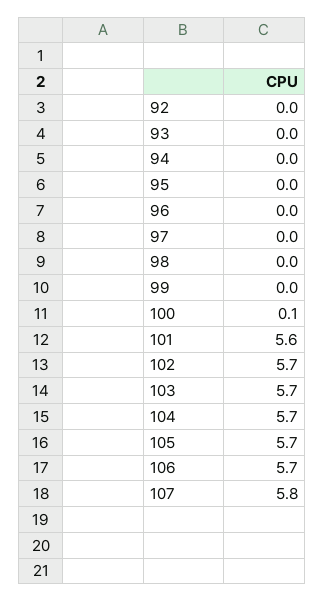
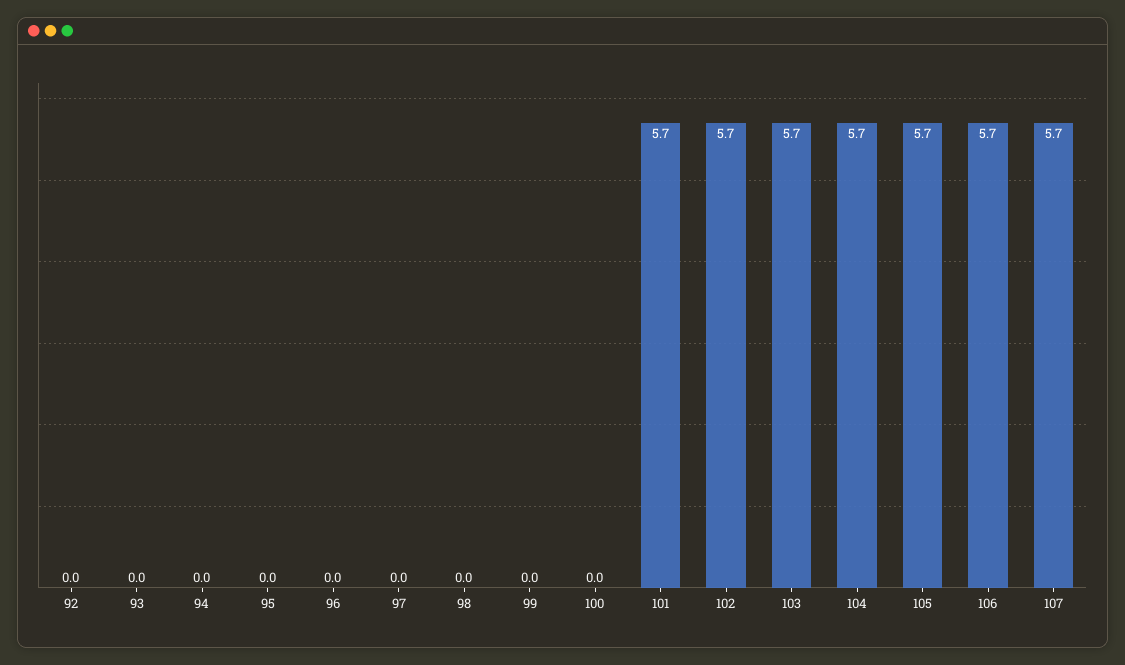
  {
    "92": 0,
    "93": 0,
    "94": 0,
    "95": 0,
    "96": 0,
    "97": 0,
    "98": 0,
    "99": 0,
-   "100": 0.1,
+   "100": 0,
-   "101": 5.6,
+   "101": 5.7,
    "102": 5.7,
    "103": 5.7,
    "104": 5.7,
    "105": 5.7,
    "106": 5.7,
-   "107": 5.8
+   "107": 5.7
  }

